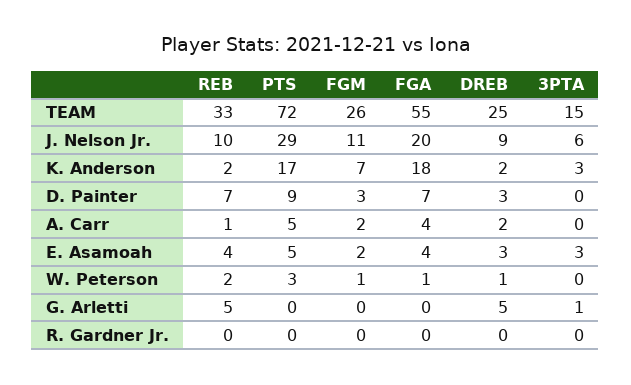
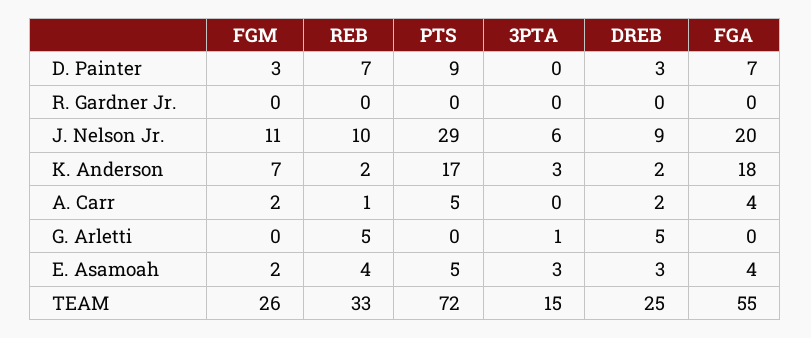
  {
    "REB": {
      "TEAM": 33,
      "J. Nelson Jr.": 10,
      "K. Anderson": 2,
      "D. Painter": 7,
      "A. Carr": 1,
      "E. Asamoah": 4,
-     "W. Peterson": 2,
      "G. Arletti": 5,
      "R. Gardner Jr.": 0
    },
    "PTS": {
      "TEAM": 72,
      "J. Nelson Jr.": 29,
      "K. Anderson": 17,
      "D. Painter": 9,
      "A. Carr": 5,
      "E. Asamoah": 5,
-     "W. Peterson": 3,
      "G. Arletti": 0,
      "R. Gardner Jr.": 0
    },
    "FGM": {
      "TEAM": 26,
      "J. Nelson Jr.": 11,
      "K. Anderson": 7,
      "D. Painter": 3,
      "A. Carr": 2,
      "E. Asamoah": 2,
-     "W. Peterson": 1,
      "G. Arletti": 0,
      "R. Gardner Jr.": 0
    },
    "FGA": {
      "TEAM": 55,
      "J. Nelson Jr.": 20,
      "K. Anderson": 18,
      "D. Painter": 7,
      "A. Carr": 4,
      "E. Asamoah": 4,
-     "W. Peterson": 1,
      "G. Arletti": 0,
      "R. Gardner Jr.": 0
    },
    "DREB": {
      "TEAM": 25,
      "J. Nelson Jr.": 9,
      "K. Anderson": 2,
      "D. Painter": 3,
      "A. Carr": 2,
      "E. Asamoah": 3,
-     "W. Peterson": 1,
      "G. Arletti": 5,
      "R. Gardner Jr.": 0
    },
    "3PTA": {
      "TEAM": 15,
      "J. Nelson Jr.": 6,
      "K. Anderson": 3,
      "D. Painter": 0,
      "A. Carr": 0,
      "E. Asamoah": 3,
-     "W. Peterson": 0,
      "G. Arletti": 1,
      "R. Gardner Jr.": 0
    }
  }

